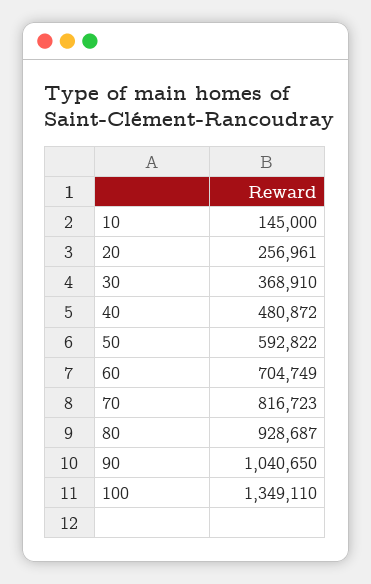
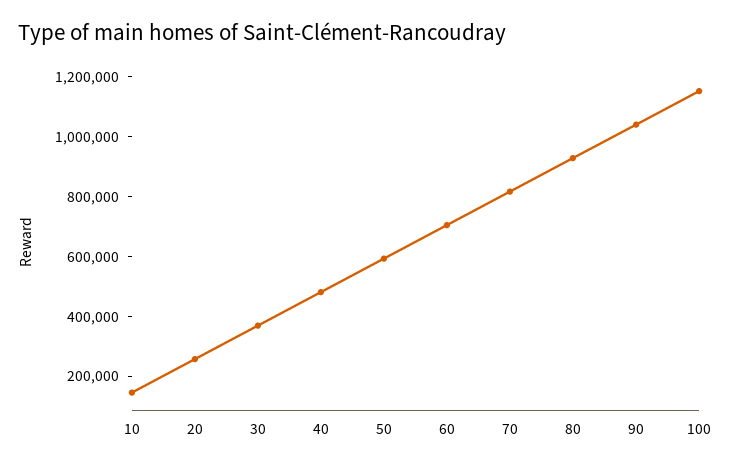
  {
    "10": 145000,
    "20": 256961,
    "30": 368910,
    "40": 480872,
    "50": 592822,
    "60": 704749,
    "70": 816723,
    "80": 928687,
    "90": 1040650,
-   "100": 1349110
+   "100": 1150000
  }

